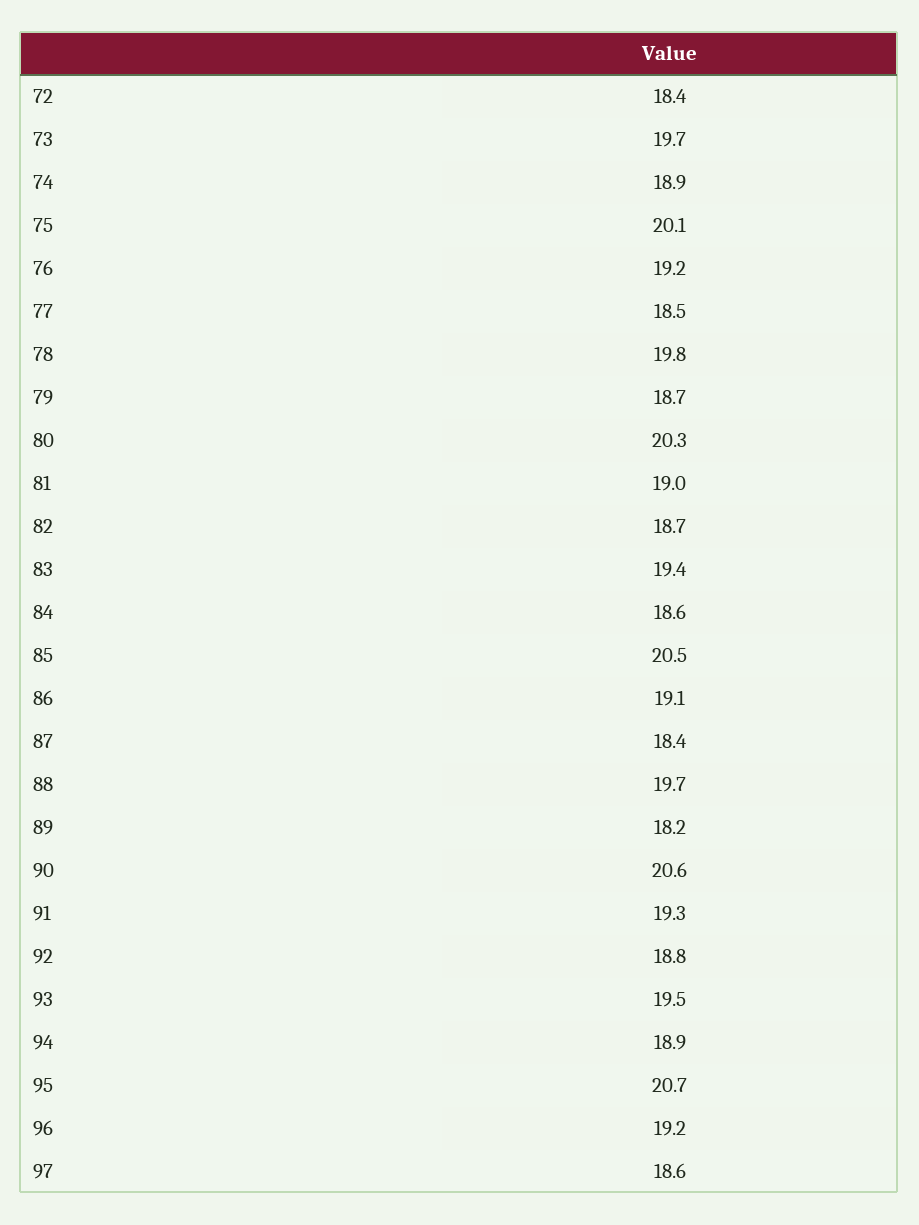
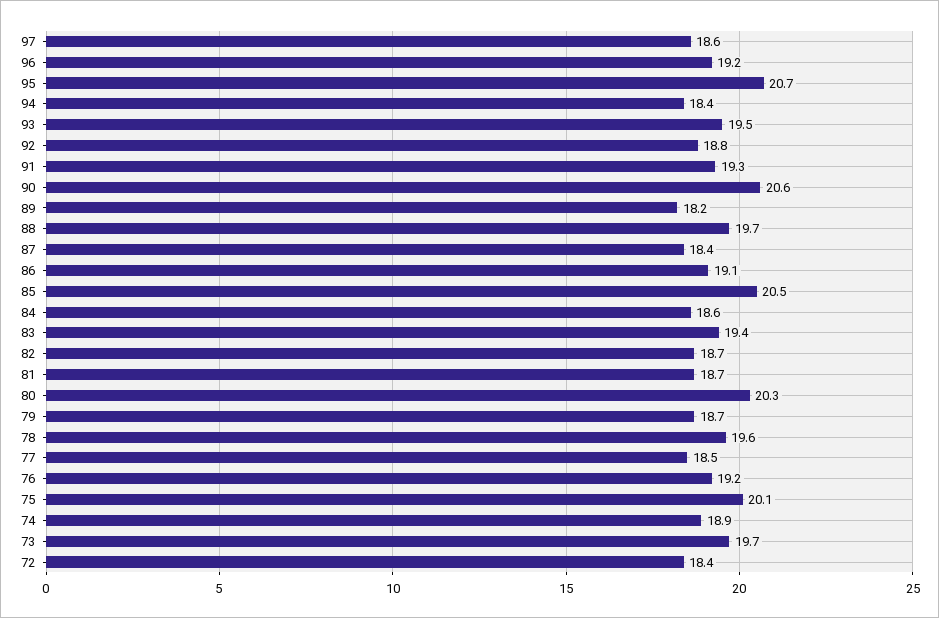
  {
    "72": 18.4,
    "73": 19.7,
    "74": 18.9,
    "75": 20.1,
    "76": 19.2,
    "77": 18.5,
-   "78": 19.8,
+   "78": 19.6,
    "79": 18.7,
    "80": 20.3,
-   "81": 19,
+   "81": 18.7,
    "82": 18.7,
    "83": 19.4,
    "84": 18.6,
    "85": 20.5,
    "86": 19.1,
    "87": 18.4,
    "88": 19.7,
    "89": 18.2,
    "90": 20.6,
    "91": 19.3,
    "92": 18.8,
    "93": 19.5,
-   "94": 18.9,
+   "94": 18.4,
    "95": 20.7,
    "96": 19.2,
    "97": 18.6
  }

